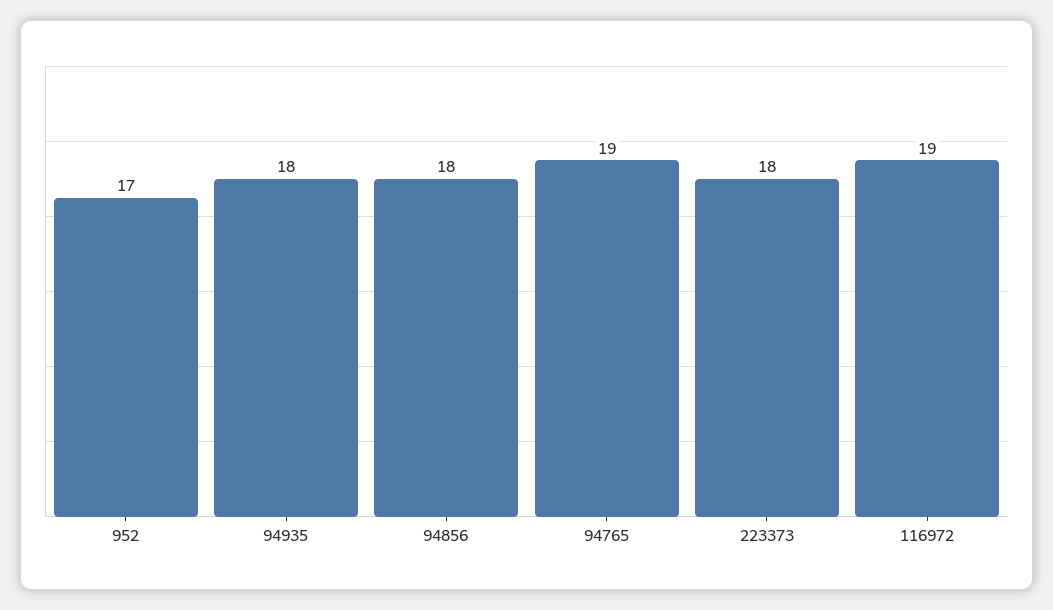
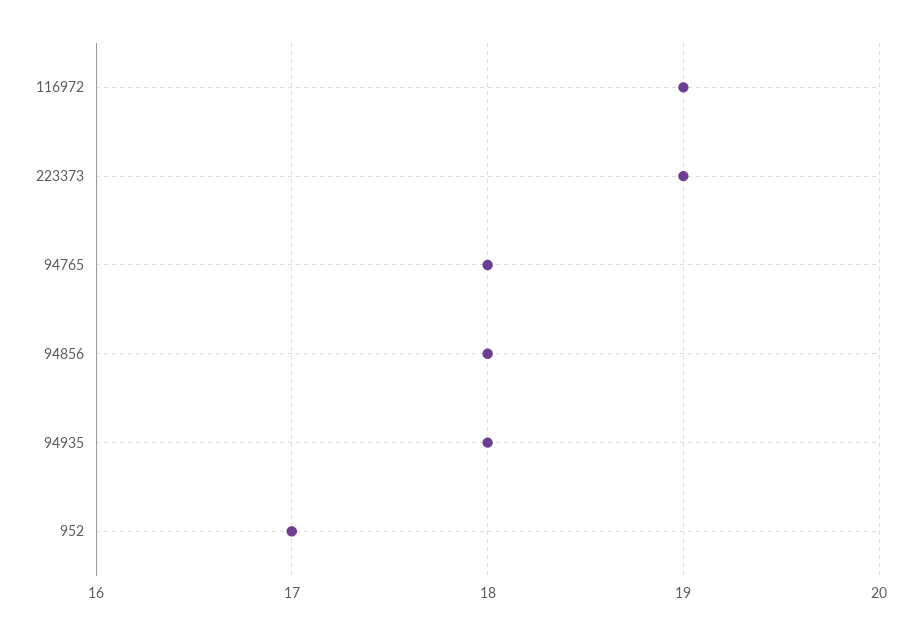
  {
    "952": 17,
    "94935": 18,
    "94856": 18,
-   "94765": 19,
+   "94765": 18,
-   "223373": 18,
+   "223373": 19,
    "116972": 19
  }

